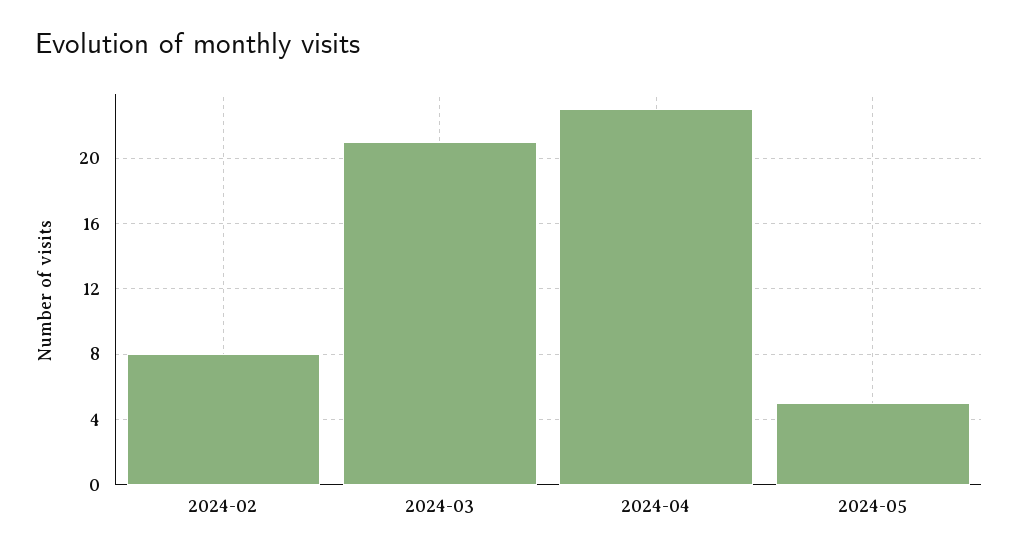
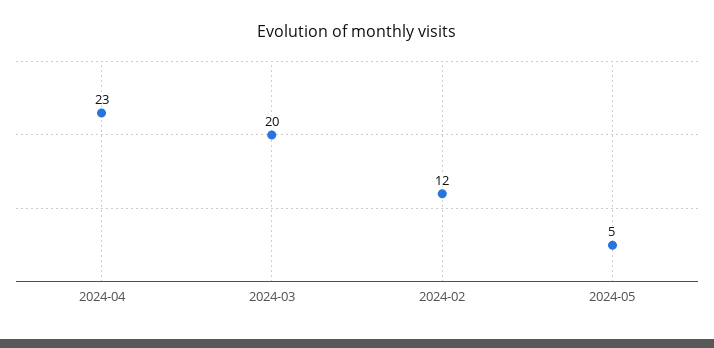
  {
-   "2024-02": 8,
+   "2024-02": 12,
-   "2024-03": 21,
+   "2024-03": 20,
    "2024-04": 23,
    "2024-05": 5
  }

